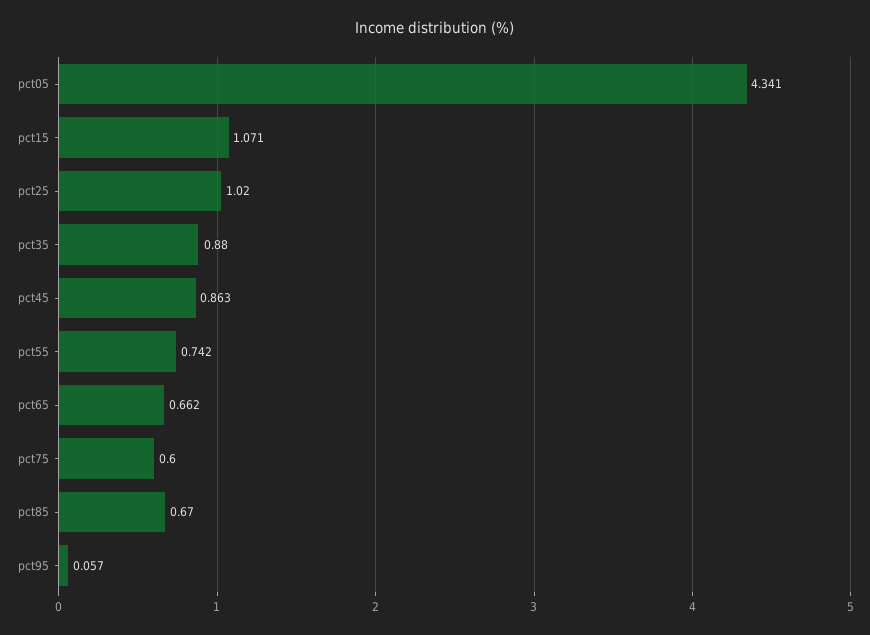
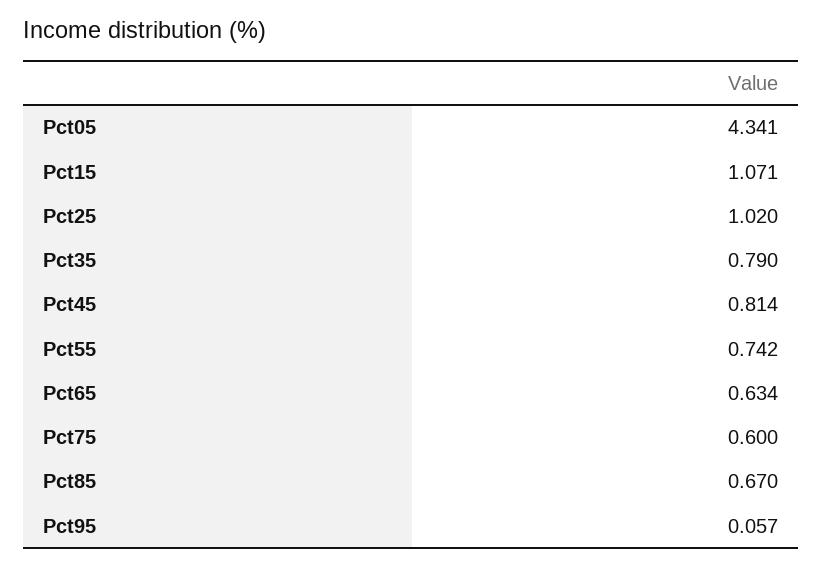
  {
    "pct05": 4.341,
    "pct15": 1.071,
    "pct25": 1.02,
-   "pct35": 0.88,
+   "pct35": 0.79,
-   "pct45": 0.863,
+   "pct45": 0.814,
    "pct55": 0.742,
-   "pct65": 0.662,
+   "pct65": 0.634,
    "pct75": 0.6,
    "pct85": 0.67,
    "pct95": 0.057
  }

